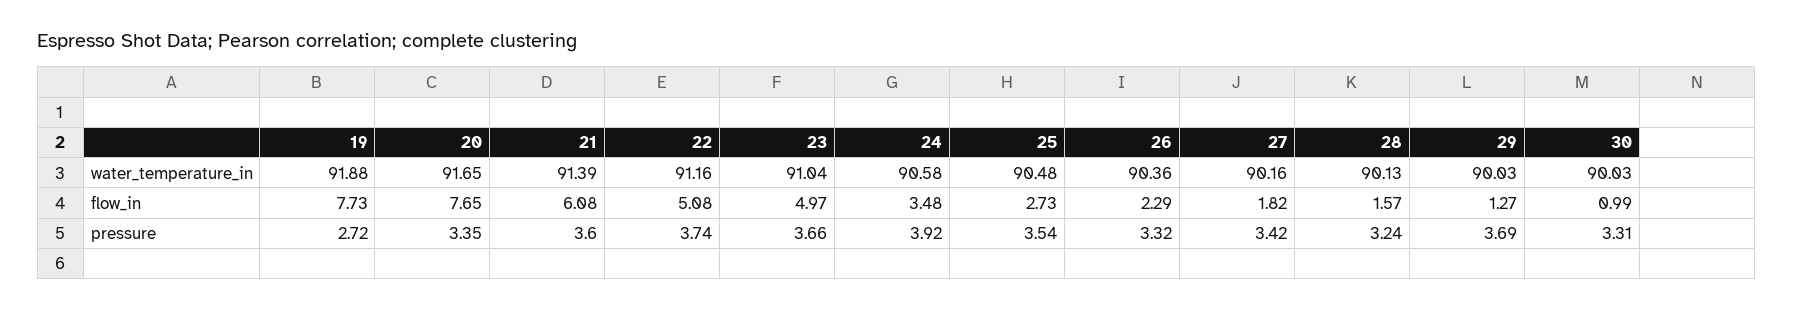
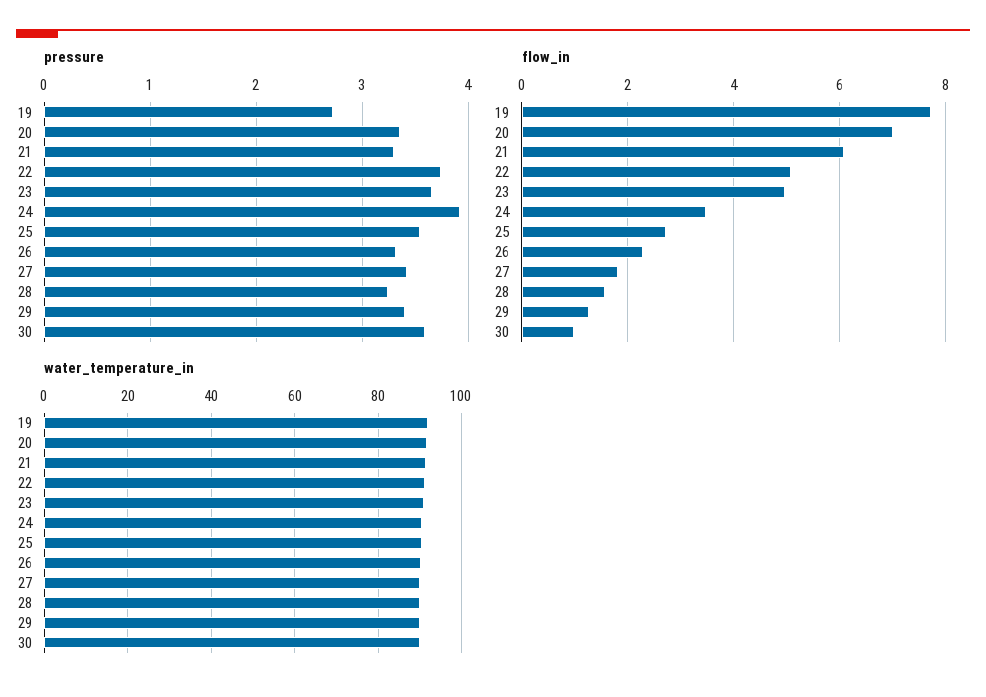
  {
    "water_temperature_in": {
      "19": 91.88,
      "20": 91.65,
      "21": 91.39,
      "22": 91.16,
      "23": 91.04,
      "24": 90.58,
      "25": 90.48,
      "26": 90.36,
      "27": 90.16,
      "28": 90.13,
      "29": 90.03,
      "30": 90.03
    },
    "flow_in": {
      "19": 7.73,
-     "20": 7.65,
+     "20": 7,
      "21": 6.08,
      "22": 5.08,
      "23": 4.97,
      "24": 3.48,
      "25": 2.73,
      "26": 2.29,
      "27": 1.82,
      "28": 1.57,
      "29": 1.27,
      "30": 0.99
    },
    "pressure": {
      "19": 2.72,
      "20": 3.35,
-     "21": 3.6,
+     "21": 3.3,
      "22": 3.74,
      "23": 3.66,
      "24": 3.92,
      "25": 3.54,
      "26": 3.32,
      "27": 3.42,
      "28": 3.24,
-     "29": 3.69,
+     "29": 3.4,
-     "30": 3.31
+     "30": 3.6
    }
  }

